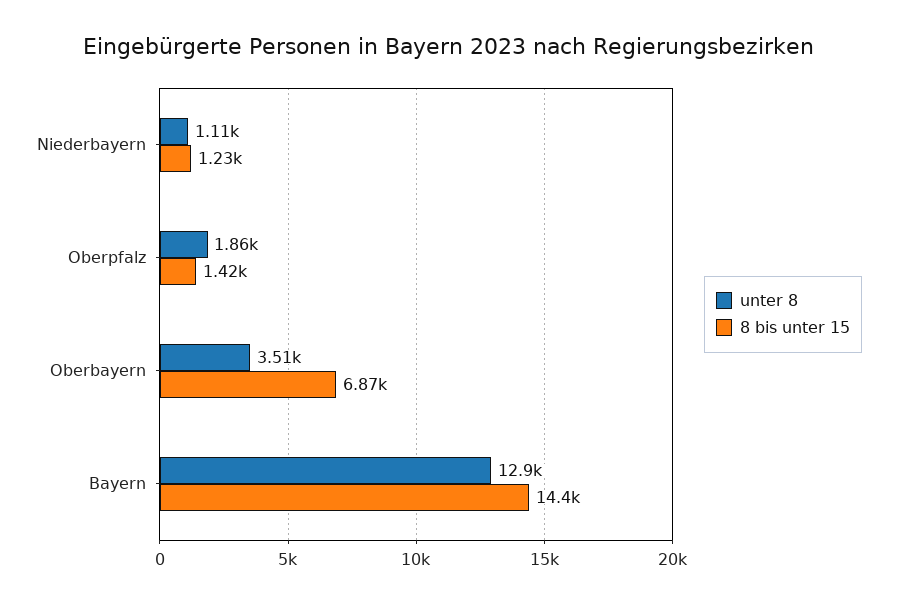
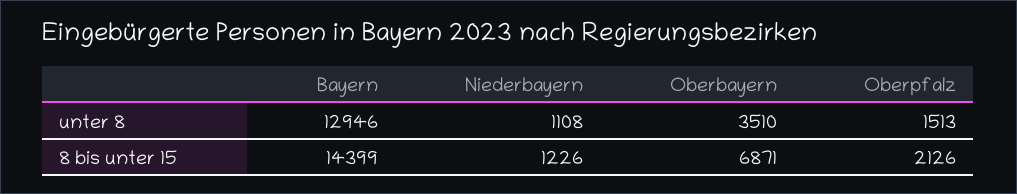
  {
    "unter 8": {
      "Niederbayern": 1108,
-     "Oberpfalz": 1860,
+     "Oberpfalz": 1513,
      "Oberbayern": 3510,
      "Bayern": 12946
    },
    "8 bis unter 15": {
      "Niederbayern": 1226,
-     "Oberpfalz": 1420,
+     "Oberpfalz": 2126,
      "Oberbayern": 6871,
      "Bayern": 14399
    }
  }

